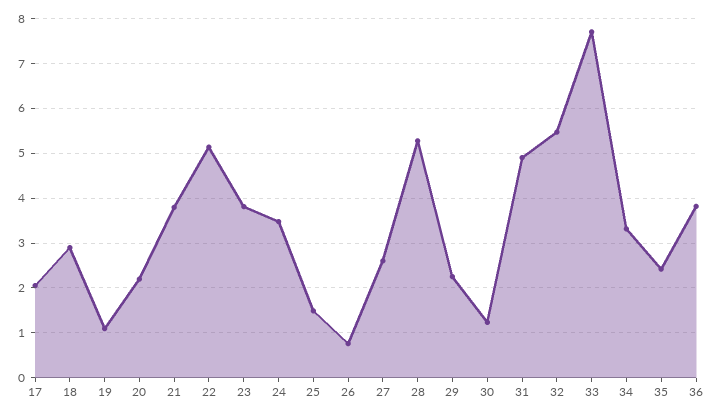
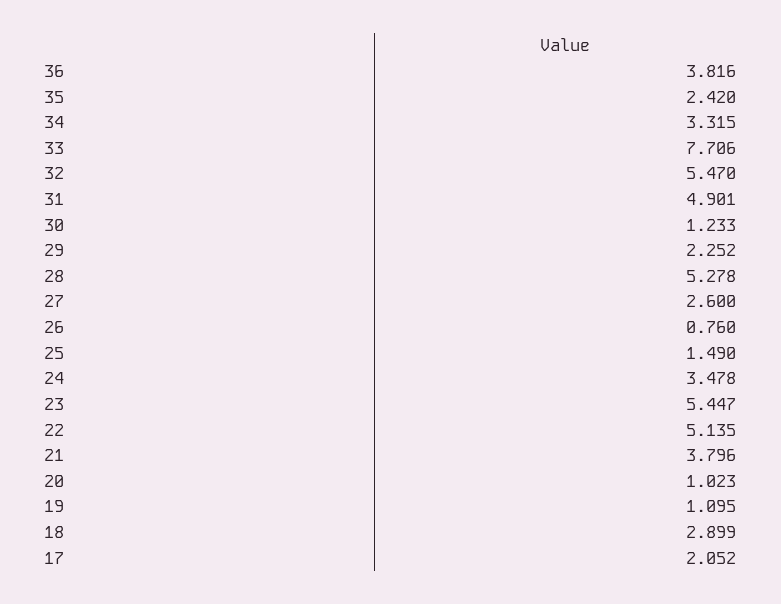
  {
    "17": 2.052,
    "18": 2.899,
    "19": 1.095,
-   "20": 2.2,
+   "20": 1.023,
    "21": 3.796,
    "22": 5.135,
-   "23": 3.8,
+   "23": 5.447,
    "24": 3.478,
    "25": 1.49,
    "26": 0.76,
    "27": 2.6,
    "28": 5.278,
    "29": 2.252,
    "30": 1.233,
    "31": 4.901,
    "32": 5.47,
    "33": 7.706,
    "34": 3.315,
    "35": 2.42,
    "36": 3.816
  }

